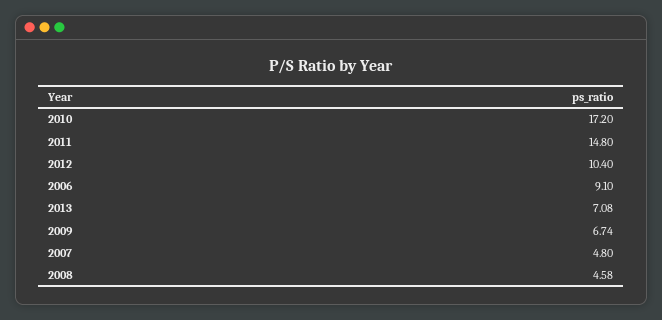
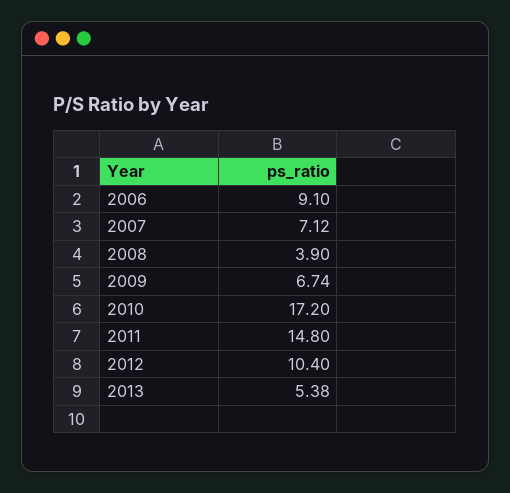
  {
    "2010": 17.2,
    "2011": 14.8,
    "2012": 10.4,
    "2006": 9.1,
-   "2013": 7.08,
+   "2013": 5.38,
    "2009": 6.74,
-   "2007": 4.8,
+   "2007": 7.12,
-   "2008": 4.58
+   "2008": 3.9
  }

